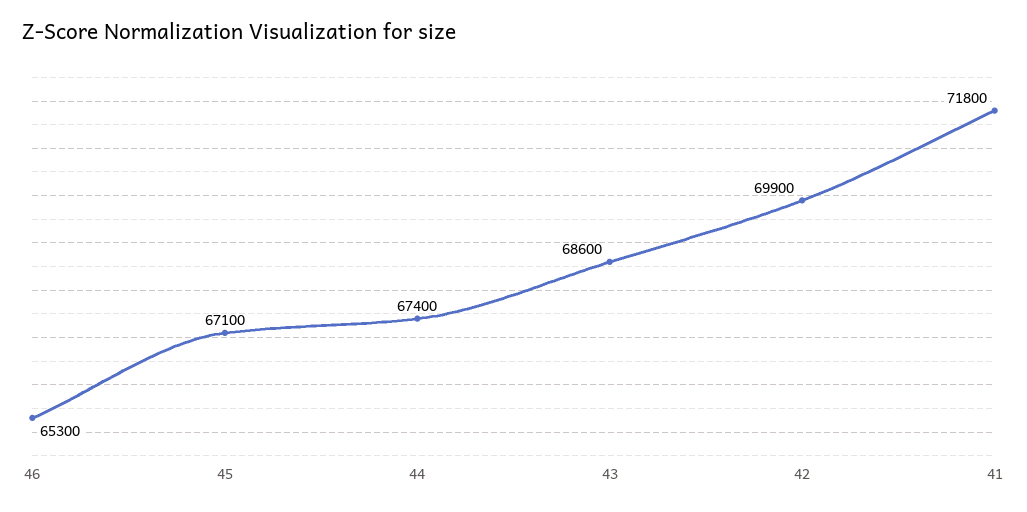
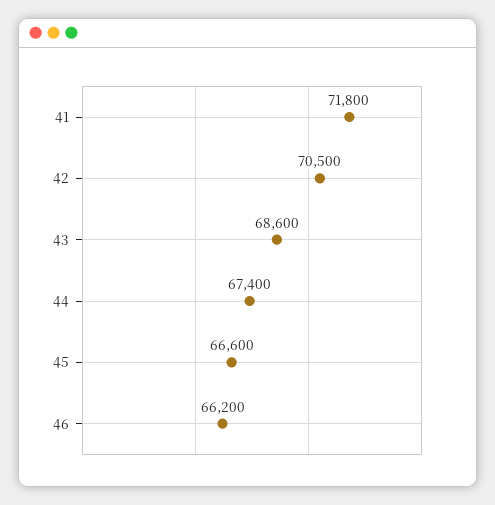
  {
-   "46": 65300,
+   "46": 66200,
-   "45": 67100,
+   "45": 66600,
    "44": 67400,
    "43": 68600,
-   "42": 69900,
+   "42": 70500,
    "41": 71800
  }

